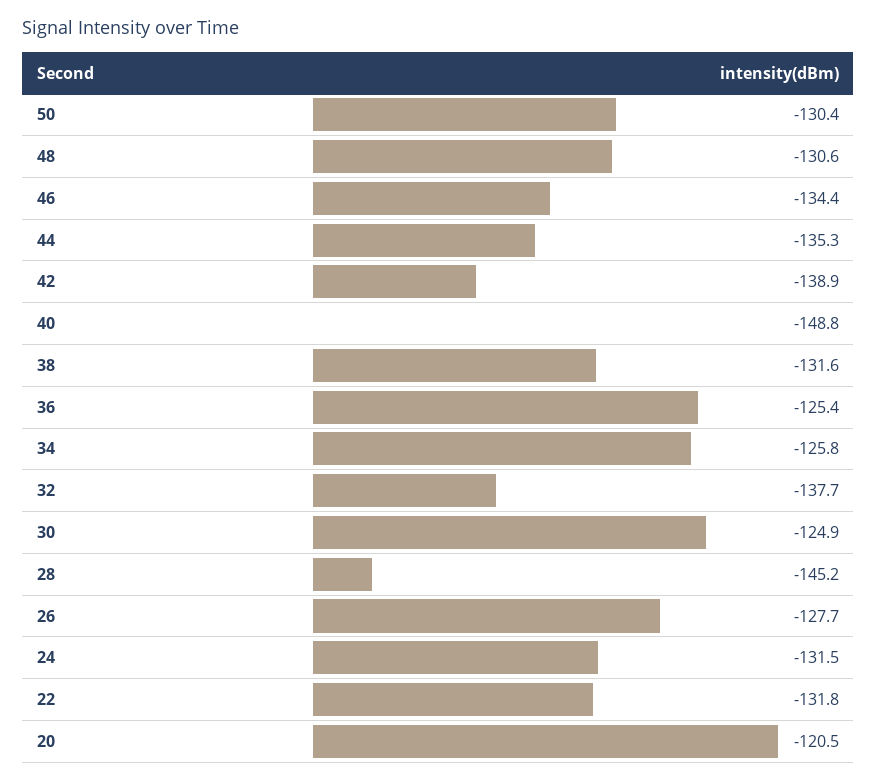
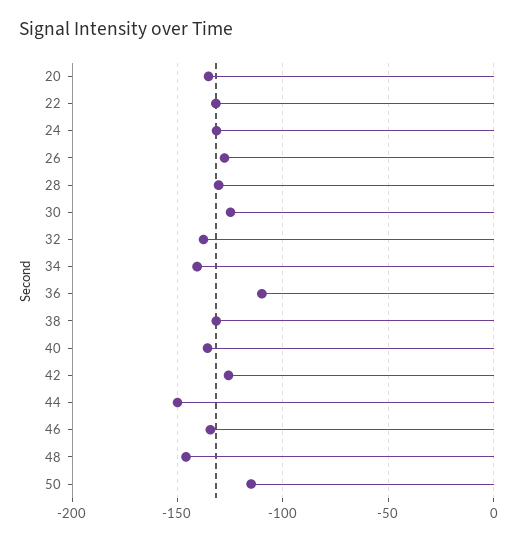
  {
-   "50": -130.4,
+   "50": -115,
-   "48": -130.6,
+   "48": -145,
    "46": -134.4,
-   "44": -135.3,
+   "44": -150,
-   "42": -138.9,
+   "42": -125,
-   "40": -148.8,
+   "40": -135,
    "38": -131.6,
-   "36": -125.4,
+   "36": -110,
-   "34": -125.8,
+   "34": -140,
    "32": -137.7,
    "30": -124.9,
-   "28": -145.2,
+   "28": -130,
    "26": -127.7,
    "24": -131.5,
    "22": -131.8,
-   "20": -120.5
+   "20": -135
  }

